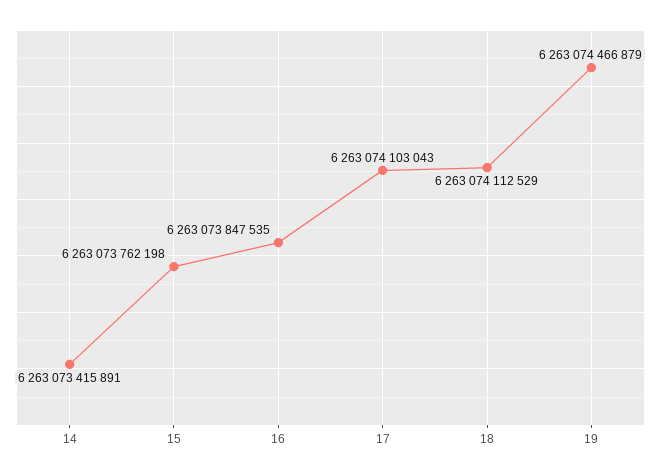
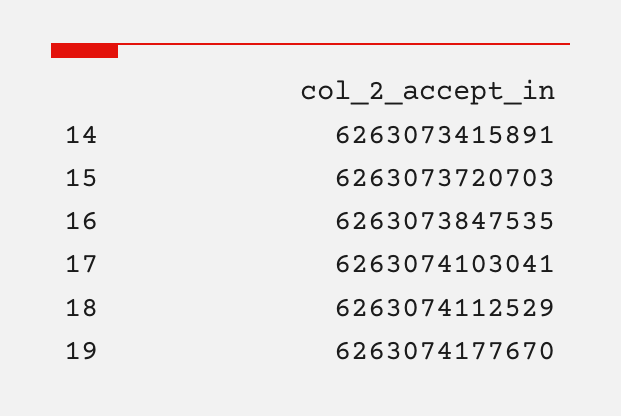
  {
    "14": 6263073415891,
-   "15": 6263073762198,
+   "15": 6263073720703,
    "16": 6263073847535,
-   "17": 6263074103043,
+   "17": 6263074103041,
    "18": 6263074112529,
-   "19": 6263074466879
+   "19": 6263074177670
  }

